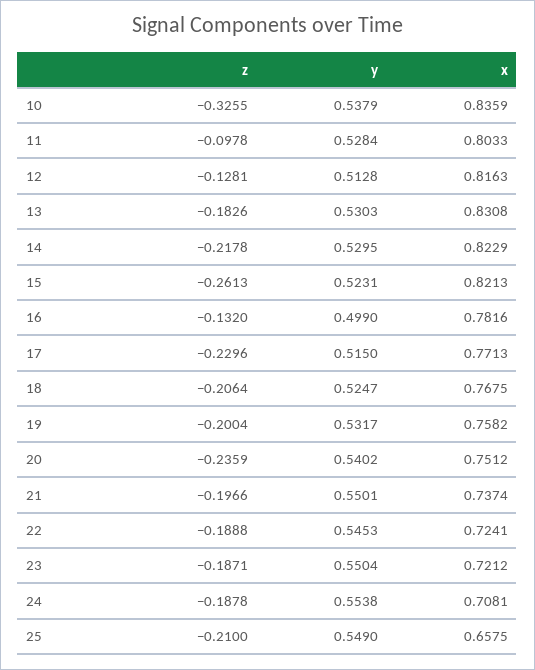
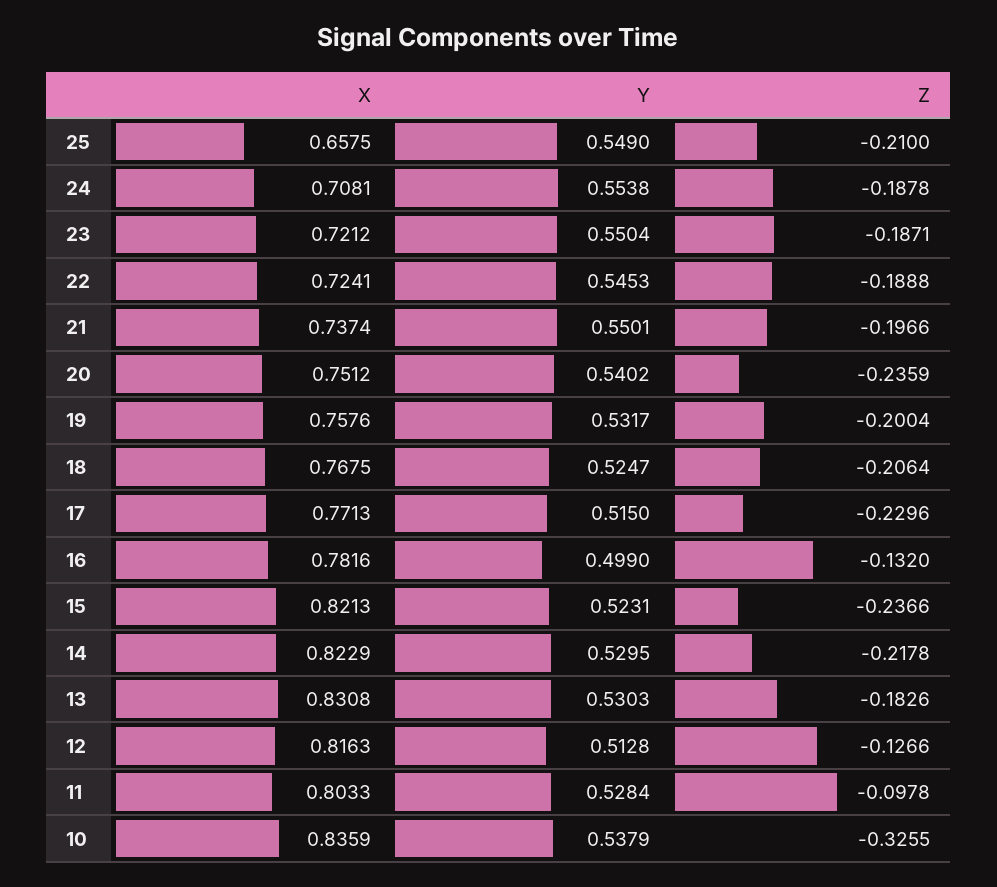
  {
    "z": {
      "10": -0.3255,
      "11": -0.0978,
-     "12": -0.1281,
+     "12": -0.1266,
      "13": -0.1826,
      "14": -0.2178,
-     "15": -0.2613,
+     "15": -0.2366,
      "16": -0.132,
      "17": -0.2296,
      "18": -0.2064,
      "19": -0.2004,
      "20": -0.2359,
      "21": -0.1966,
      "22": -0.1888,
      "23": -0.1871,
      "24": -0.1878,
      "25": -0.21
    },
    "y": {
      "10": 0.5379,
      "11": 0.5284,
      "12": 0.5128,
      "13": 0.5303,
      "14": 0.5295,
      "15": 0.5231,
      "16": 0.499,
      "17": 0.515,
      "18": 0.5247,
      "19": 0.5317,
      "20": 0.5402,
      "21": 0.5501,
      "22": 0.5453,
      "23": 0.5504,
      "24": 0.5538,
      "25": 0.549
    },
    "x": {
      "10": 0.8359,
      "11": 0.8033,
      "12": 0.8163,
      "13": 0.8308,
      "14": 0.8229,
      "15": 0.8213,
      "16": 0.7816,
      "17": 0.7713,
      "18": 0.7675,
-     "19": 0.7582,
+     "19": 0.7576,
      "20": 0.7512,
      "21": 0.7374,
      "22": 0.7241,
      "23": 0.7212,
      "24": 0.7081,
      "25": 0.6575
    }
  }

